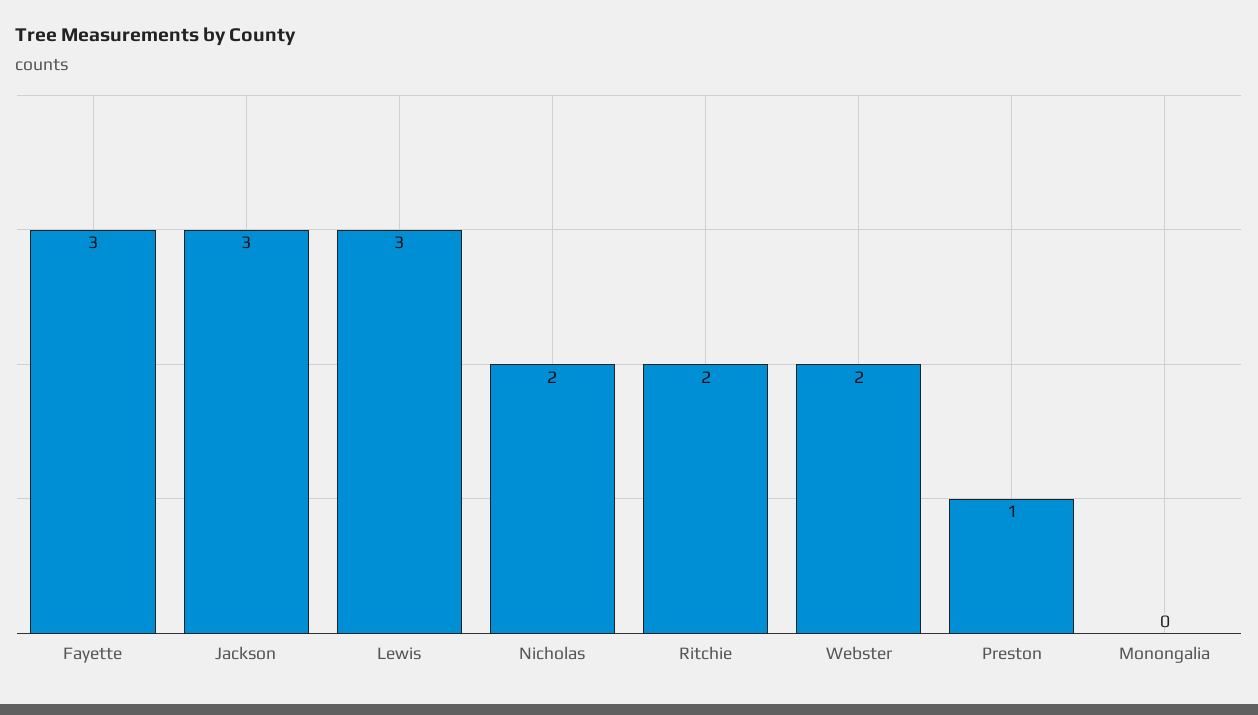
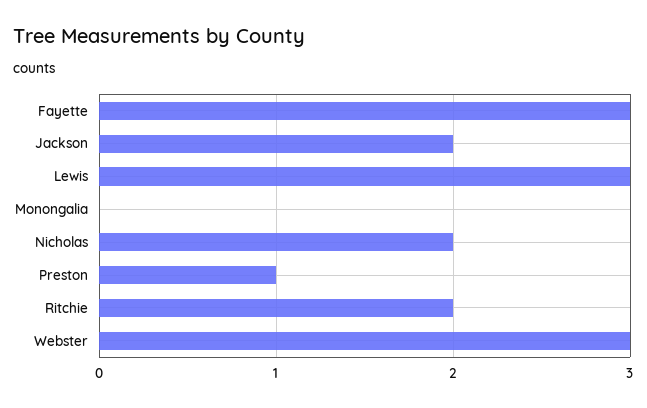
  {
    "Fayette": 3,
-   "Jackson": 3,
+   "Jackson": 2,
    "Lewis": 3,
    "Nicholas": 2,
    "Ritchie": 2,
-   "Webster": 2,
+   "Webster": 3,
    "Preston": 1,
    "Monongalia": 0
  }

